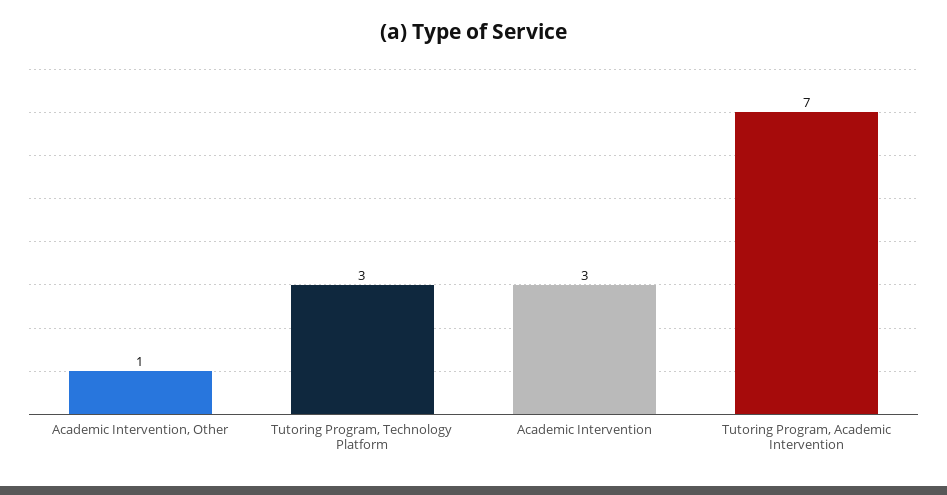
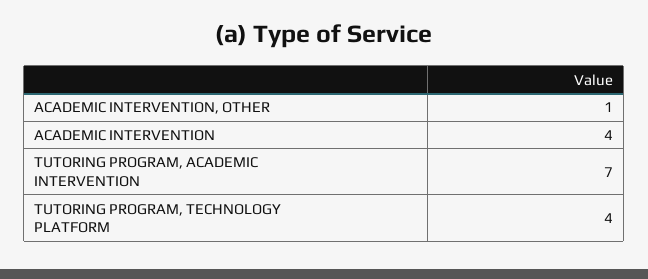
  {
    "Academic Intervention, Other": 1,
-   "Tutoring Program, Technology Platform": 3,
+   "Tutoring Program, Technology Platform": 4,
-   "Academic Intervention": 3,
+   "Academic Intervention": 4,
    "Tutoring Program, Academic Intervention": 7
  }

